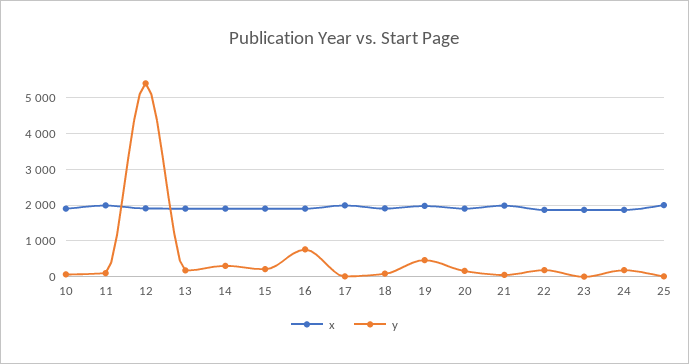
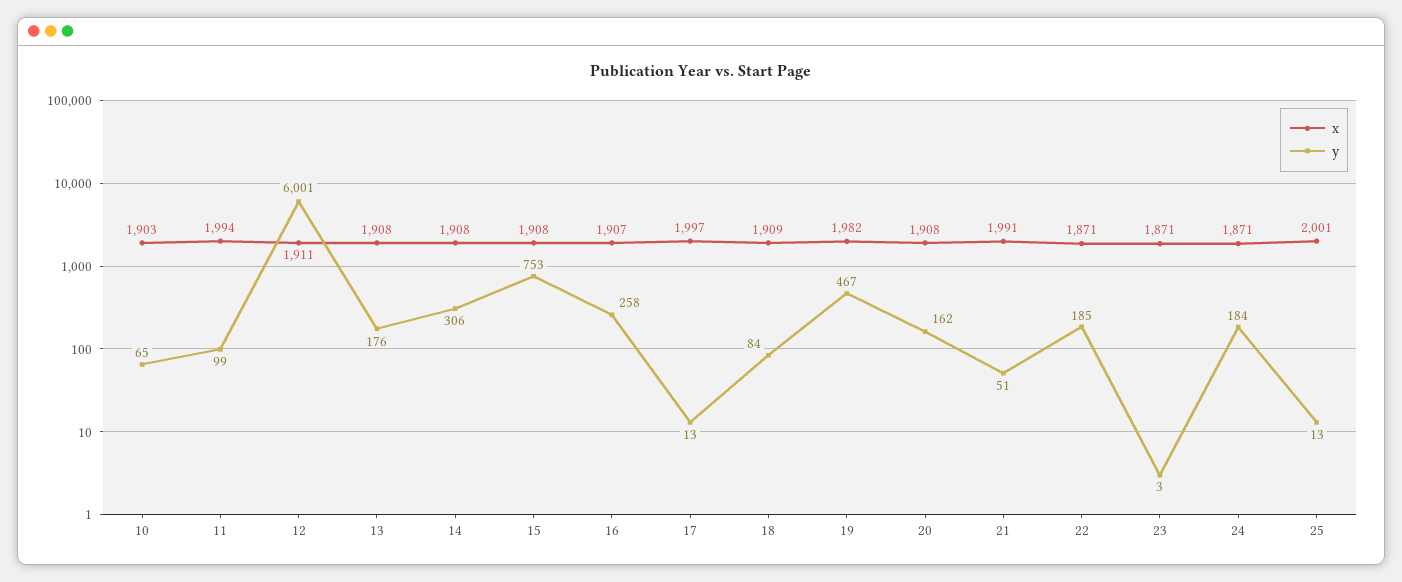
  {
    "x": {
      "10": 1903,
      "11": 1994,
      "12": 1911,
      "13": 1908,
      "14": 1908,
      "15": 1908,
      "16": 1907,
      "17": 1997,
      "18": 1909,
      "19": 1982,
      "20": 1908,
      "21": 1991,
      "22": 1871,
      "23": 1871,
      "24": 1871,
      "25": 2001
    },
    "y": {
      "10": 65,
      "11": 99,
-     "12": 5400,
+     "12": 6001,
      "13": 176,
      "14": 306,
-     "15": 200,
+     "15": 753,
-     "16": 800,
+     "16": 258,
      "17": 13,
      "18": 84,
      "19": 467,
      "20": 162,
      "21": 51,
      "22": 185,
      "23": 3,
      "24": 184,
      "25": 13
    }
  }

